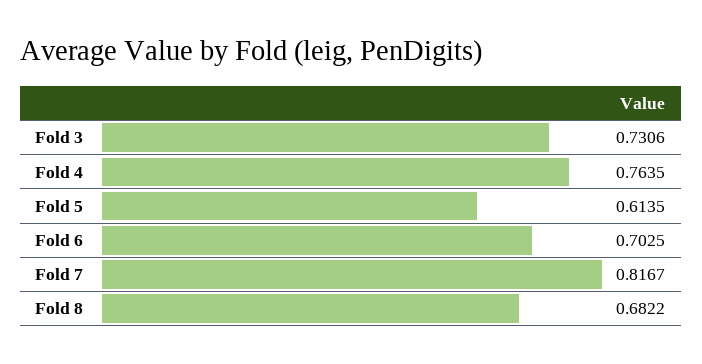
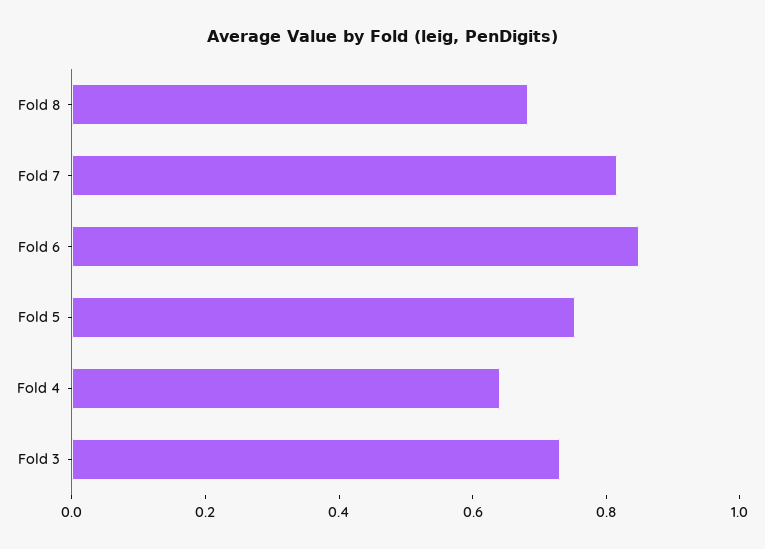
  {
    "Fold 3": 0.7306,
-   "Fold 4": 0.7635,
+   "Fold 4": 0.65,
-   "Fold 5": 0.6135,
+   "Fold 5": 0.75,
-   "Fold 6": 0.7025,
+   "Fold 6": 0.85,
    "Fold 7": 0.8167,
    "Fold 8": 0.6822
  }

